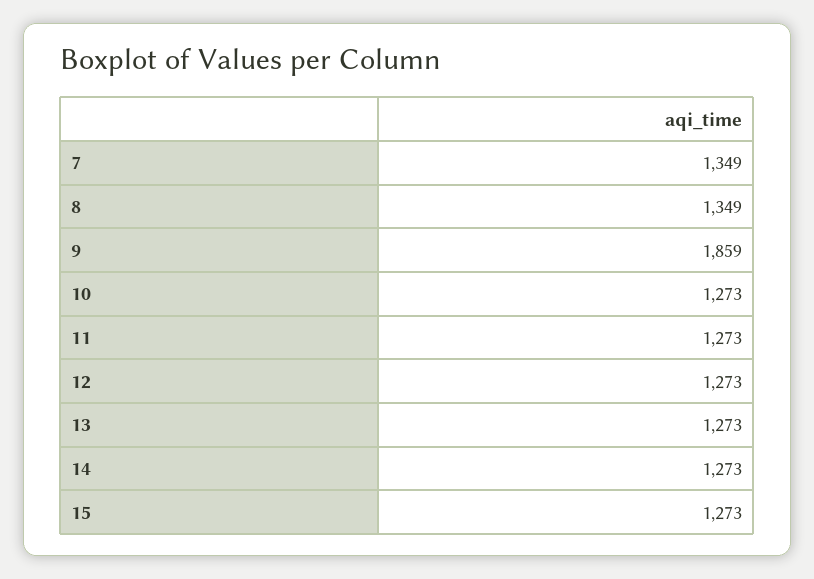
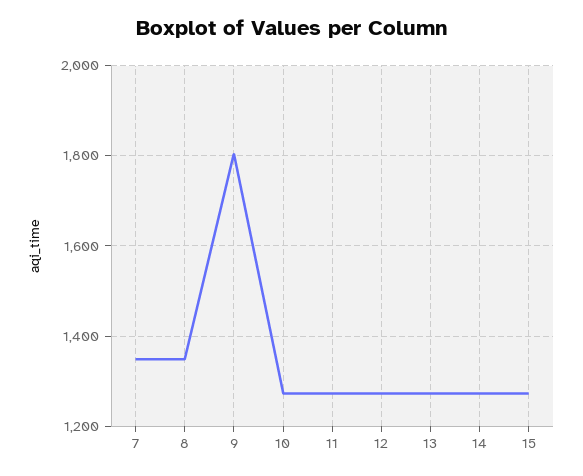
  {
    "7": 1349,
    "8": 1349,
-   "9": 1859,
+   "9": 1800,
    "10": 1273,
    "11": 1273,
    "12": 1273,
    "13": 1273,
    "14": 1273,
    "15": 1273
  }

